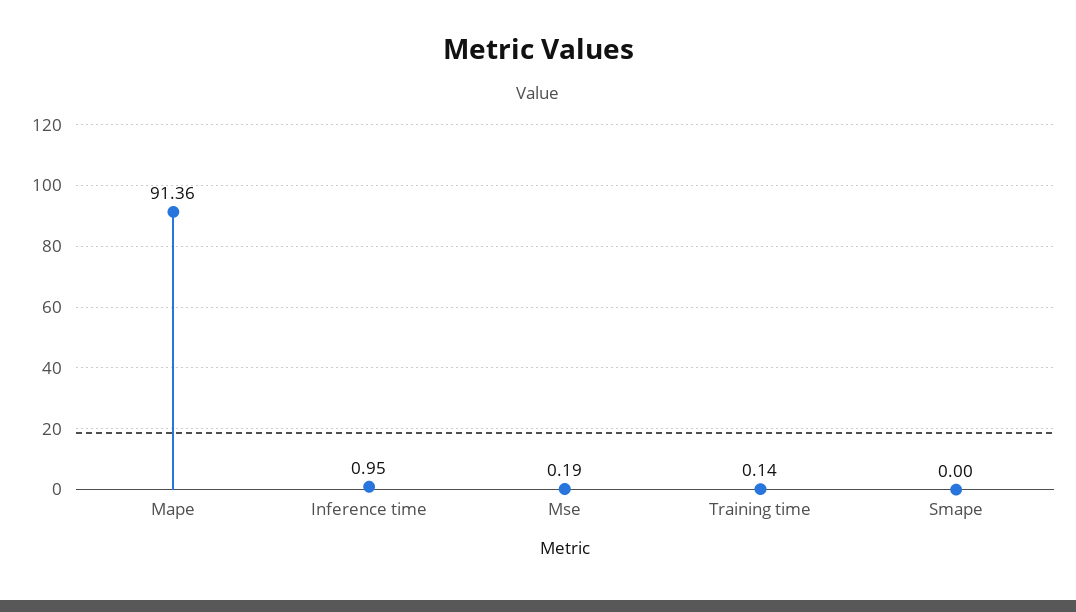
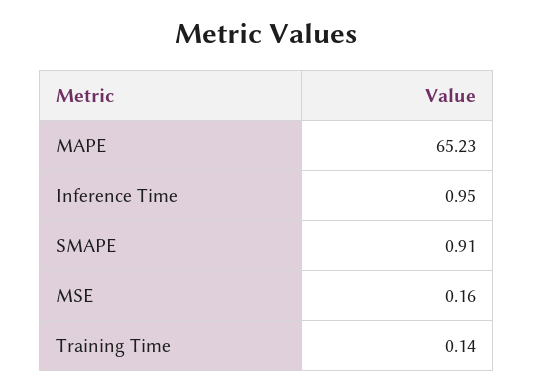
  {
-   "Mape": 91.36,
+   "Mape": 65.23,
    "Inference time": 0.95,
-   "Mse": 0.19,
+   "Mse": 0.16,
    "Training time": 0.14,
-   "Smape": 0
+   "Smape": 0.91
  }

